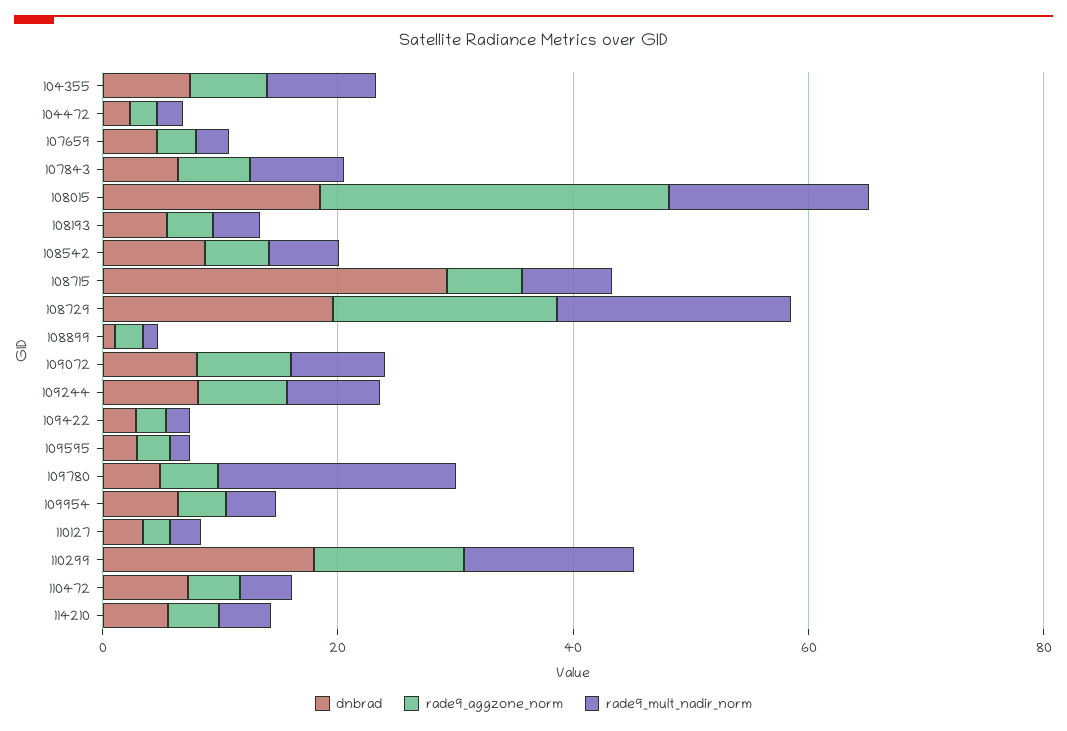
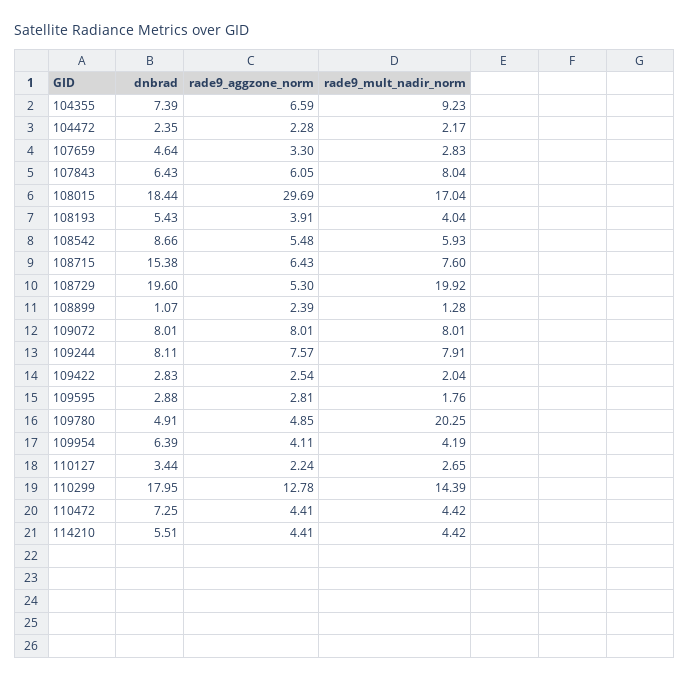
  {
    "dnbrad": {
      "104355": 7.39,
      "104472": 2.35,
      "107659": 4.64,
      "107843": 6.43,
      "108015": 18.44,
      "108193": 5.43,
      "108542": 8.66,
-     "108715": 30,
+     "108715": 15.38,
      "108729": 19.6,
      "108899": 1.07,
      "109072": 8.01,
      "109244": 8.11,
      "109422": 2.83,
      "109595": 2.88,
      "109780": 4.91,
      "109954": 6.39,
      "110127": 3.44,
      "110299": 17.95,
      "110472": 7.25,
      "114210": 5.51
    },
    "rade9_aggzone_norm": {
      "104355": 6.59,
      "104472": 2.28,
      "107659": 3.3,
      "107843": 6.05,
      "108015": 29.69,
      "108193": 3.91,
      "108542": 5.48,
      "108715": 6.43,
-     "108729": 20,
+     "108729": 5.3,
      "108899": 2.39,
      "109072": 8.01,
      "109244": 7.57,
      "109422": 2.54,
      "109595": 2.81,
      "109780": 4.85,
      "109954": 4.11,
      "110127": 2.24,
      "110299": 12.78,
      "110472": 4.41,
      "114210": 4.41
    },
    "rade9_mult_nadir_norm": {
      "104355": 9.23,
      "104472": 2.17,
      "107659": 2.83,
      "107843": 8.04,
      "108015": 17.04,
      "108193": 4.04,
      "108542": 5.93,
      "108715": 7.6,
      "108729": 19.92,
      "108899": 1.28,
      "109072": 8.01,
      "109244": 7.91,
      "109422": 2.04,
      "109595": 1.76,
      "109780": 20.25,
      "109954": 4.19,
      "110127": 2.65,
      "110299": 14.39,
      "110472": 4.42,
      "114210": 4.42
    }
  }

